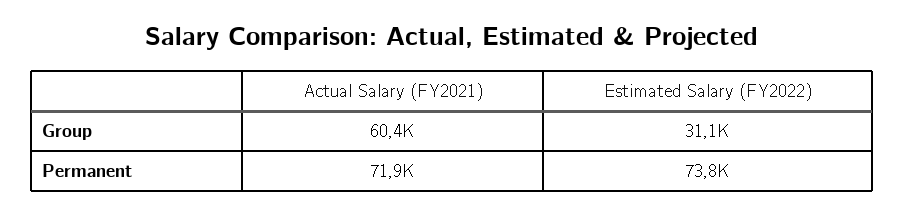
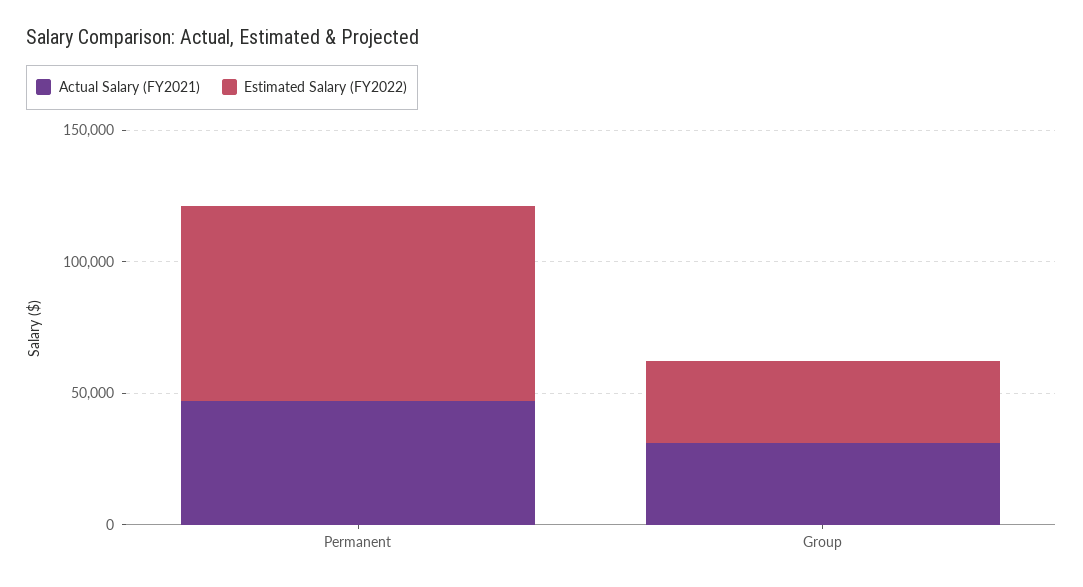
  {
    "Actual Salary (FY2021)": {
-     "Group": 60400,
+     "Group": 30000,
-     "Permanent": 71900
+     "Permanent": 50000
    },
    "Estimated Salary (FY2022)": {
      "Group": 31100,
      "Permanent": 73800
    }
  }

